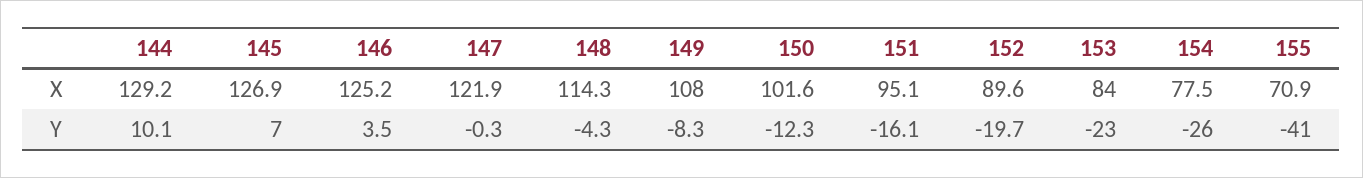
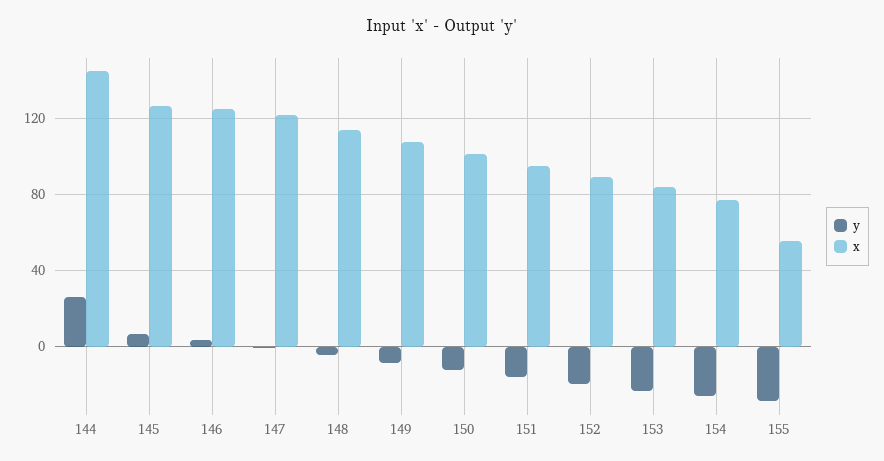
  {
    "X": {
-     "144": 129.2,
+     "144": 145,
      "145": 126.9,
      "146": 125.2,
      "147": 121.9,
      "148": 114.3,
      "149": 108,
      "150": 101.6,
      "151": 95.1,
      "152": 89.6,
      "153": 84,
      "154": 77.5,
-     "155": 70.9
+     "155": 55
    },
    "Y": {
-     "144": 10.1,
+     "144": 25,
      "145": 7,
      "146": 3.5,
      "147": -0.3,
      "148": -4.3,
      "149": -8.3,
      "150": -12.3,
      "151": -16.1,
      "152": -19.7,
      "153": -23,
      "154": -26,
-     "155": -41
+     "155": -30
    }
  }

